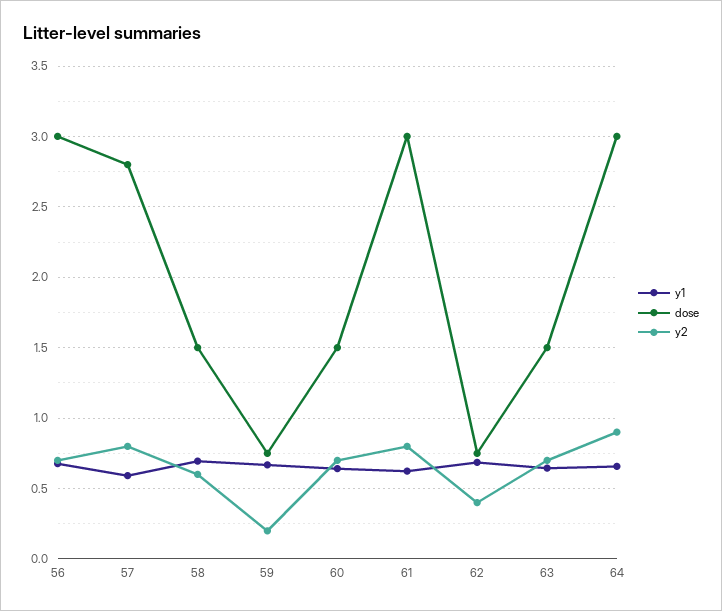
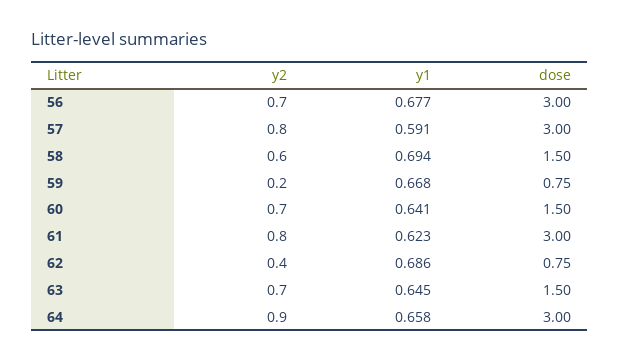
  {
    "y1": {
      "56": 0.677,
      "57": 0.591,
      "58": 0.694,
      "59": 0.668,
      "60": 0.641,
      "61": 0.623,
      "62": 0.686,
      "63": 0.645,
      "64": 0.658
    },
    "dose": {
      "56": 3,
-     "57": 2.8,
+     "57": 3,
      "58": 1.5,
      "59": 0.75,
      "60": 1.5,
      "61": 3,
      "62": 0.75,
      "63": 1.5,
      "64": 3
    },
    "y2": {
      "56": 0.7,
      "57": 0.8,
      "58": 0.6,
      "59": 0.2,
      "60": 0.7,
      "61": 0.8,
      "62": 0.4,
      "63": 0.7,
      "64": 0.9
    }
  }

